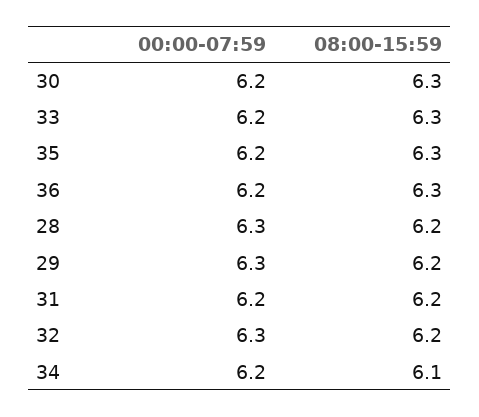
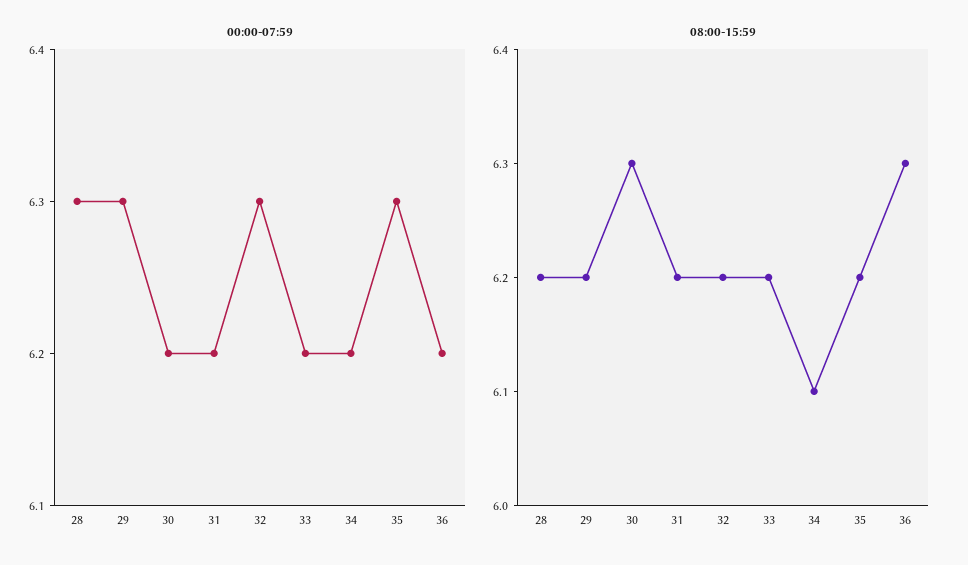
  {
    "00:00-07:59": {
      "30": 6.2,
      "33": 6.2,
-     "35": 6.2,
+     "35": 6.3,
      "36": 6.2,
      "28": 6.3,
      "29": 6.3,
      "31": 6.2,
      "32": 6.3,
      "34": 6.2
    },
    "08:00-15:59": {
      "30": 6.3,
-     "33": 6.3,
+     "33": 6.2,
-     "35": 6.3,
+     "35": 6.2,
      "36": 6.3,
      "28": 6.2,
      "29": 6.2,
      "31": 6.2,
      "32": 6.2,
      "34": 6.1
    }
  }

